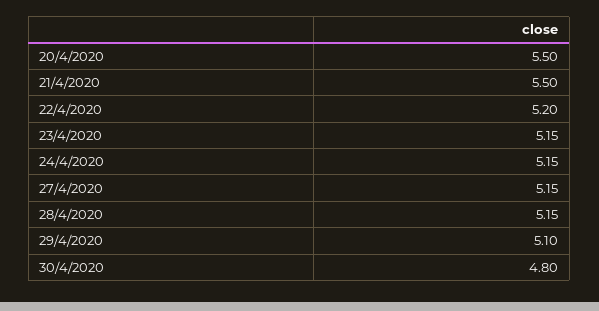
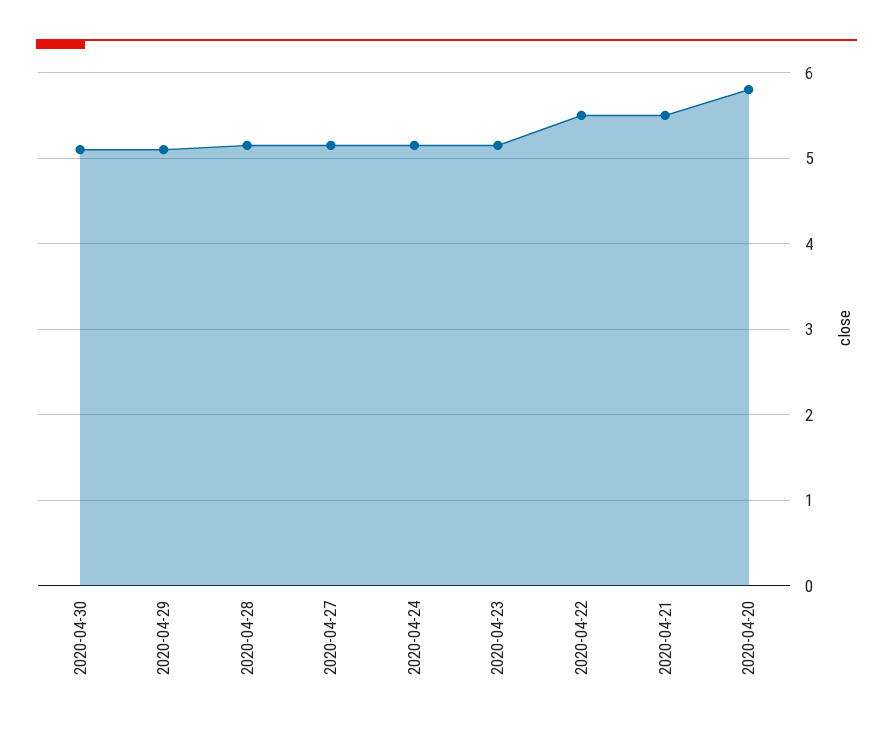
  {
-   "20/4/2020": 5.5,
+   "20/4/2020": 5.8,
    "21/4/2020": 5.5,
-   "22/4/2020": 5.2,
+   "22/4/2020": 5.5,
    "23/4/2020": 5.15,
    "24/4/2020": 5.15,
    "27/4/2020": 5.15,
    "28/4/2020": 5.15,
    "29/4/2020": 5.1,
-   "30/4/2020": 4.8
+   "30/4/2020": 5.1
  }

